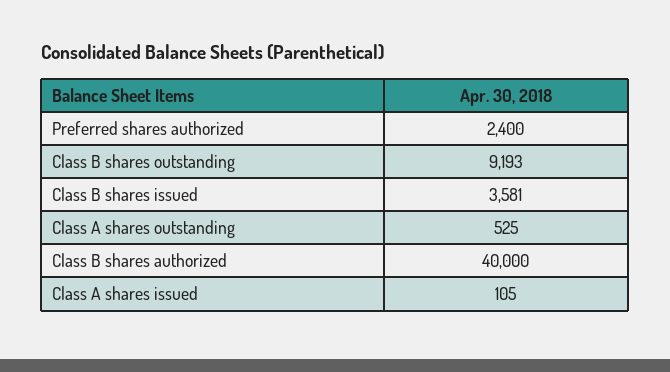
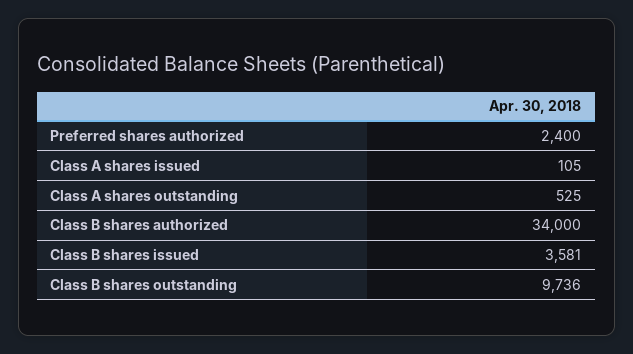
  {
    "Preferred shares authorized": 2400,
-   "Class B shares outstanding": 9193,
+   "Class B shares outstanding": 9736,
    "Class B shares issued": 3581,
    "Class A shares outstanding": 525,
-   "Class B shares authorized": 40000,
+   "Class B shares authorized": 34000,
    "Class A shares issued": 105
  }

